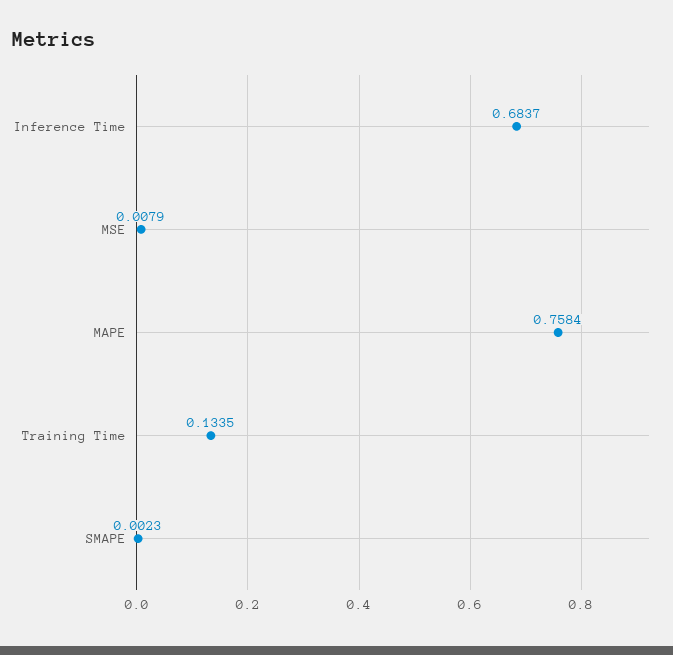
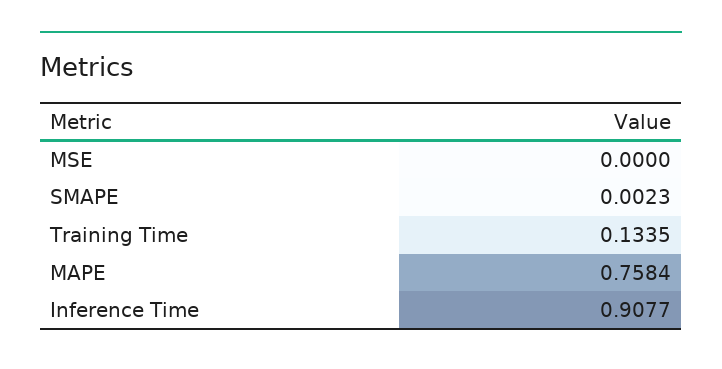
  {
-   "Inference Time": 0.6837,
+   "Inference Time": 0.9077,
-   "MSE": 0.0079,
+   "MSE": 0,
    "MAPE": 0.7584,
    "Training Time": 0.1335,
    "SMAPE": 0.0023
  }

